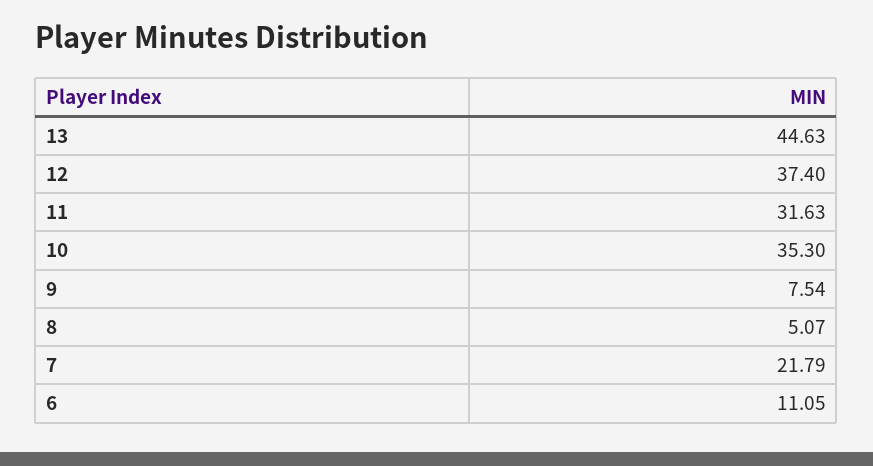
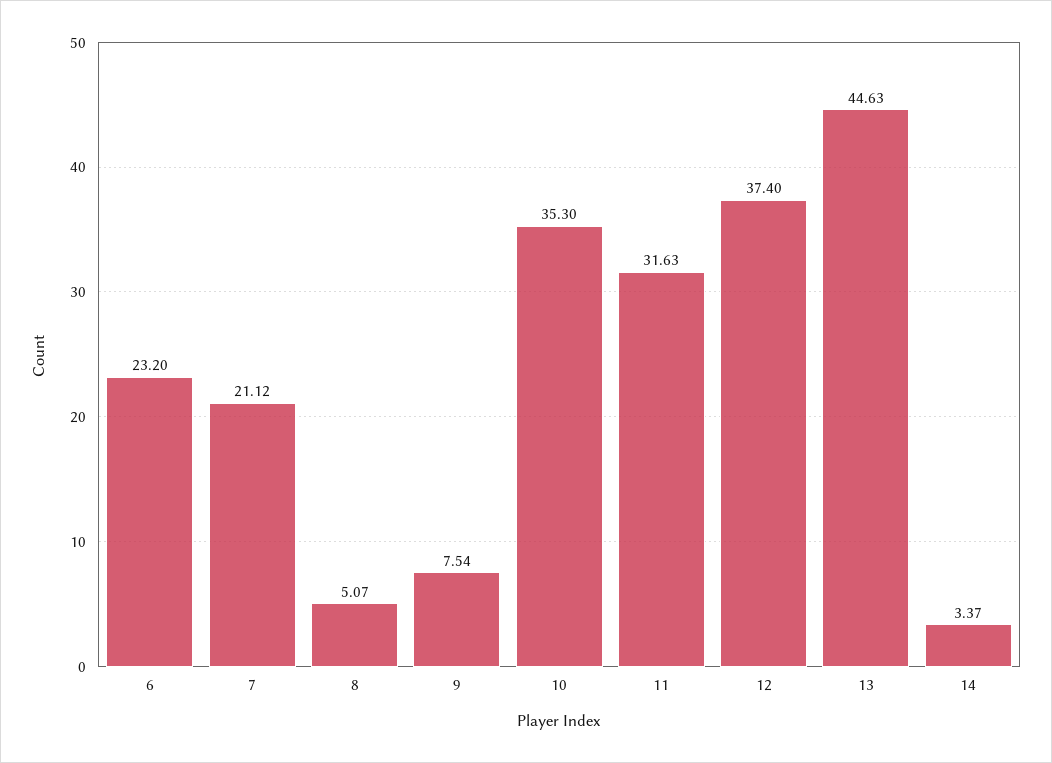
  {
    "13": 44.63,
    "12": 37.4,
    "11": 31.63,
    "10": 35.3,
    "9": 7.54,
    "8": 5.07,
-   "7": 21.79,
+   "7": 21.12,
-   "6": 11.05
+   "6": 23.2,
+   "14": 3.37
  }

